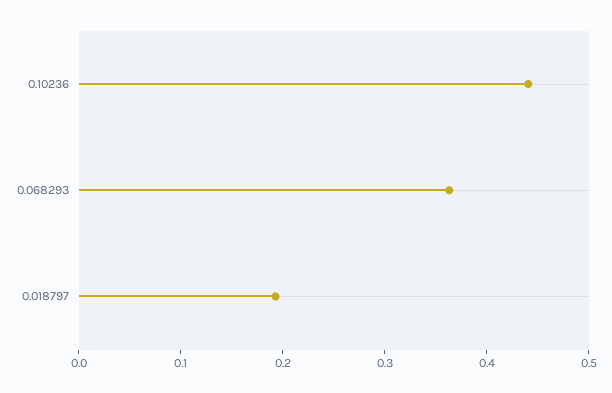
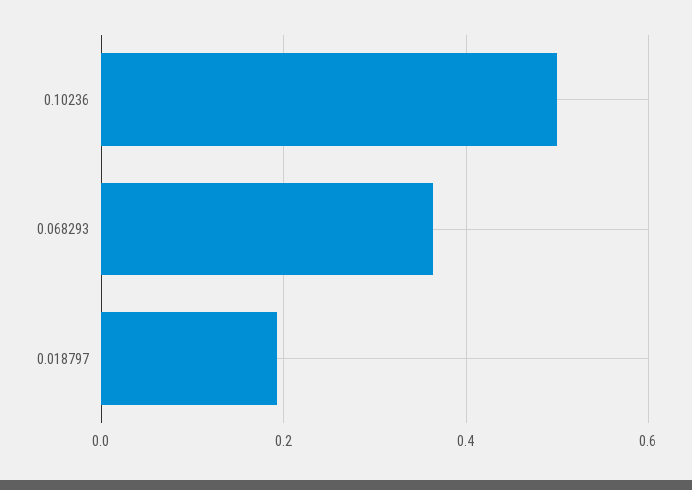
  {
-   "0.10236": 0.44,
+   "0.10236": 0.5,
    "0.068293": 0.36,
    "0.018797": 0.2
  }

